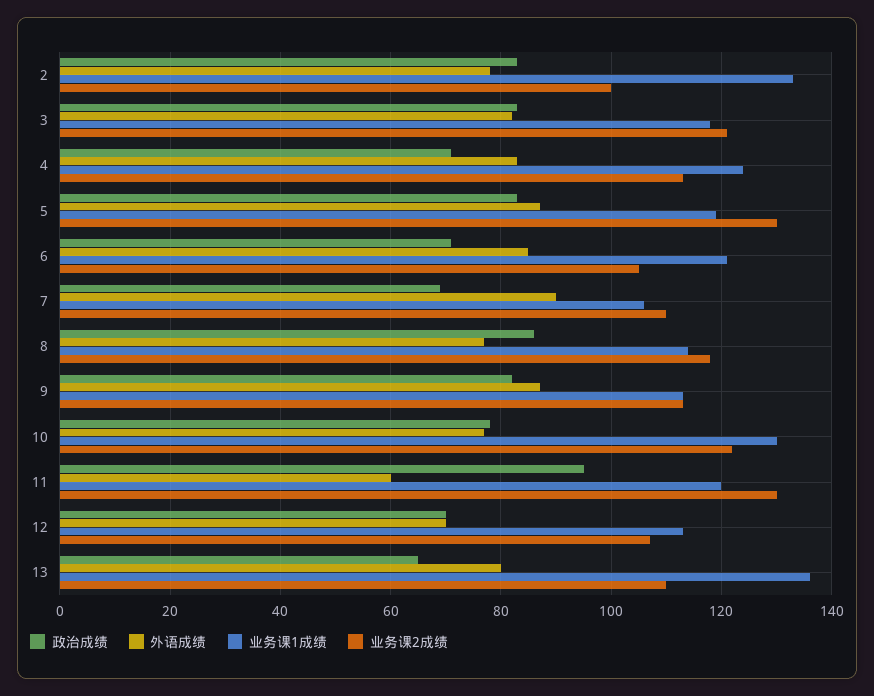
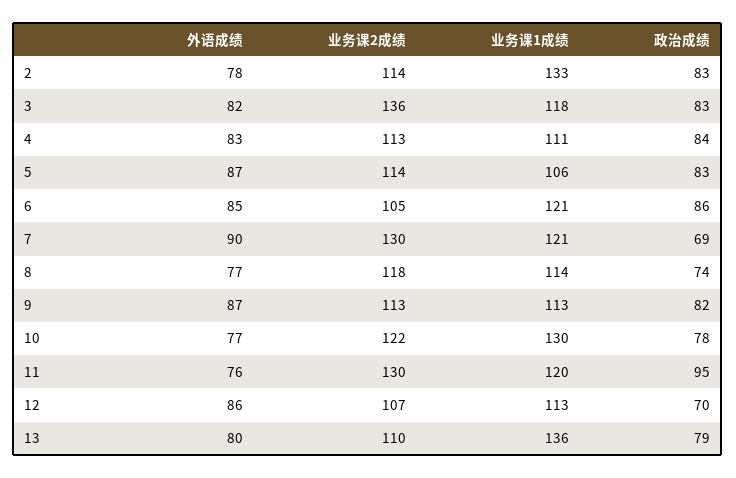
  {
    "政治成绩": {
      "2": 83,
      "3": 83,
-     "4": 70,
+     "4": 84,
      "5": 83,
-     "6": 70,
+     "6": 86,
      "7": 69,
-     "8": 85,
+     "8": 74,
      "9": 82,
      "10": 78,
      "11": 95,
      "12": 70,
-     "13": 65
+     "13": 79
    },
    "外语成绩": {
      "2": 78,
      "3": 82,
      "4": 83,
      "5": 87,
      "6": 85,
      "7": 90,
      "8": 77,
      "9": 87,
      "10": 77,
-     "11": 60,
+     "11": 76,
-     "12": 70,
+     "12": 86,
      "13": 80
    },
    "业务课1成绩": {
      "2": 133,
      "3": 118,
-     "4": 125,
+     "4": 111,
-     "5": 120,
+     "5": 106,
      "6": 121,
-     "7": 105,
+     "7": 121,
      "8": 114,
      "9": 113,
      "10": 130,
      "11": 120,
      "12": 113,
      "13": 136
    },
    "业务课2成绩": {
-     "2": 100,
+     "2": 114,
-     "3": 120,
+     "3": 136,
      "4": 113,
-     "5": 130,
+     "5": 114,
      "6": 105,
-     "7": 110,
+     "7": 130,
      "8": 118,
      "9": 113,
      "10": 122,
      "11": 130,
      "12": 107,
      "13": 110
    }
  }

